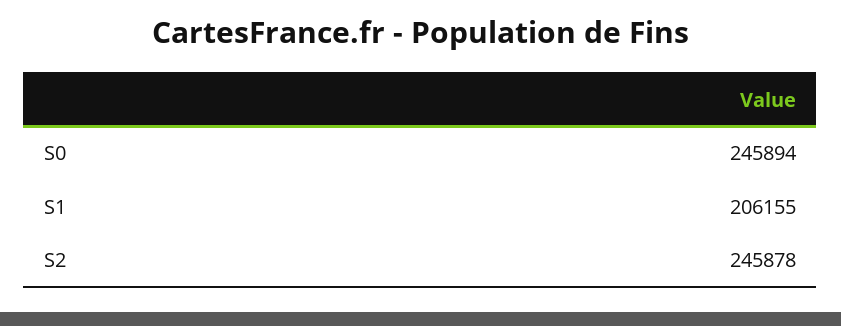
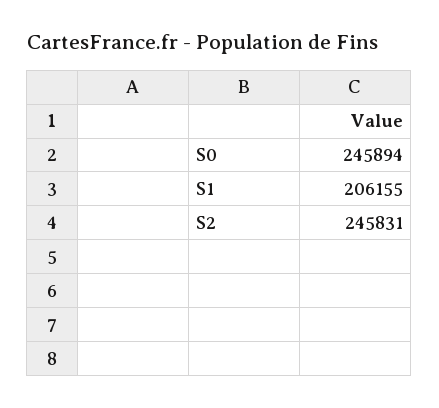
  {
    "S0": 245894,
    "S1": 206155,
-   "S2": 245878
+   "S2": 245831
  }

